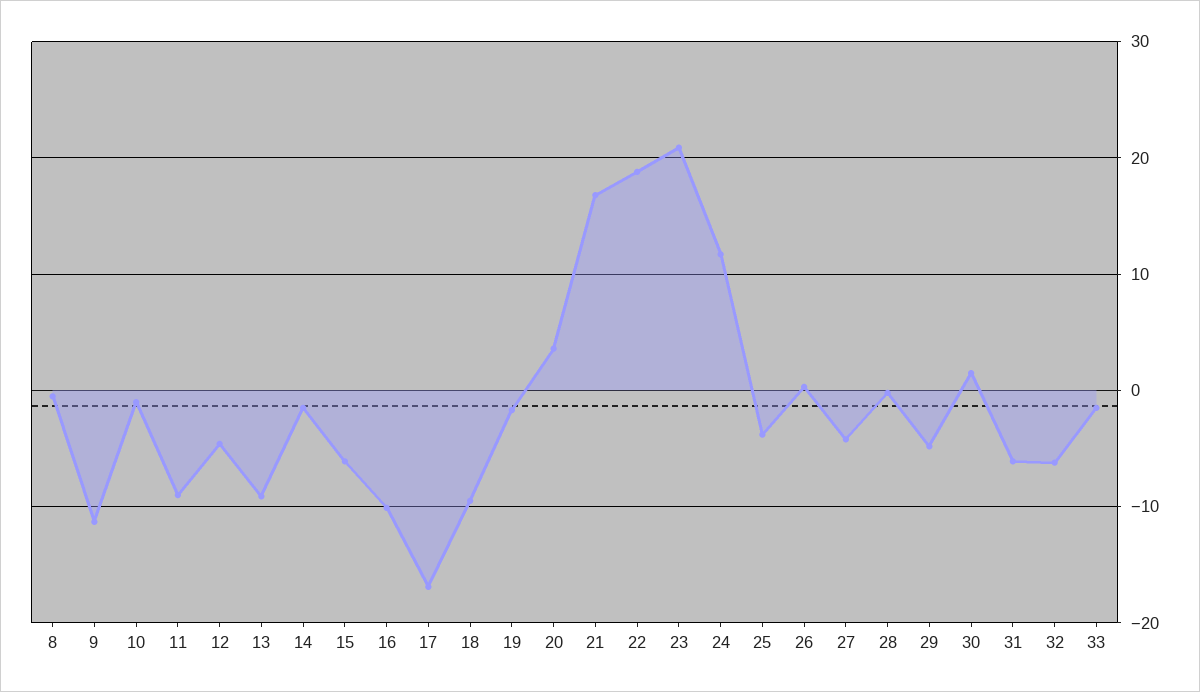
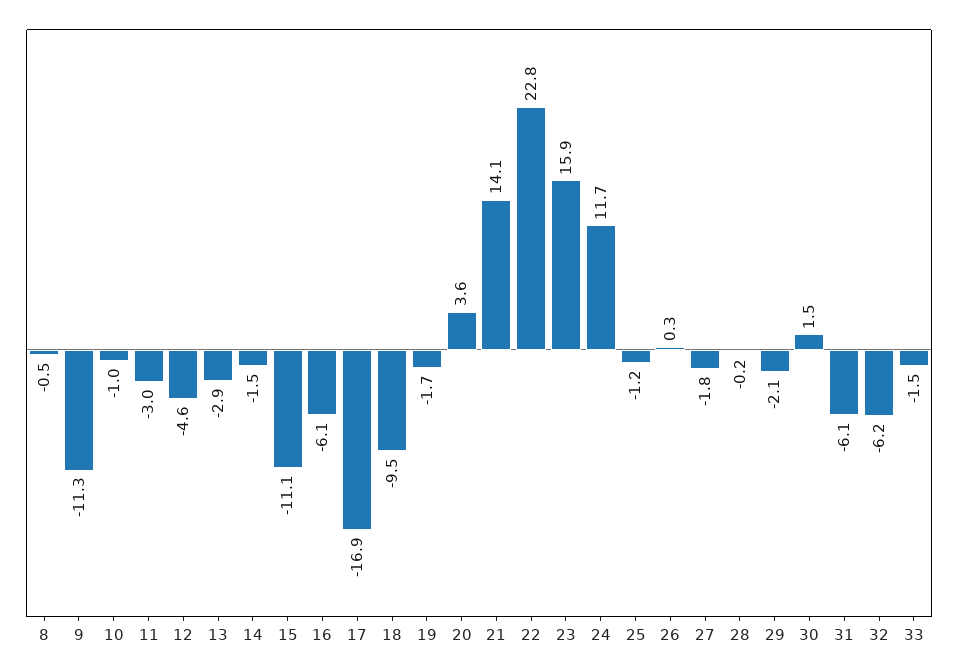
  {
    "8": -0.5,
    "9": -11.3,
    "10": -1,
-   "11": -9,
+   "11": -3,
    "12": -4.6,
-   "13": -9,
+   "13": -2.9,
    "14": -1.5,
-   "15": -6,
+   "15": -11.1,
-   "16": -10,
+   "16": -6.1,
    "17": -16.9,
    "18": -9.5,
    "19": -1.7,
    "20": 3.6,
-   "21": 17,
+   "21": 14.1,
-   "22": 19,
+   "22": 22.8,
-   "23": 21,
+   "23": 15.9,
    "24": 11.7,
-   "25": -4,
+   "25": -1.2,
    "26": 0.3,
-   "27": -4,
+   "27": -1.8,
    "28": -0.2,
-   "29": -5,
+   "29": -2.1,
    "30": 1.5,
    "31": -6.1,
    "32": -6.2,
    "33": -1.5
  }

